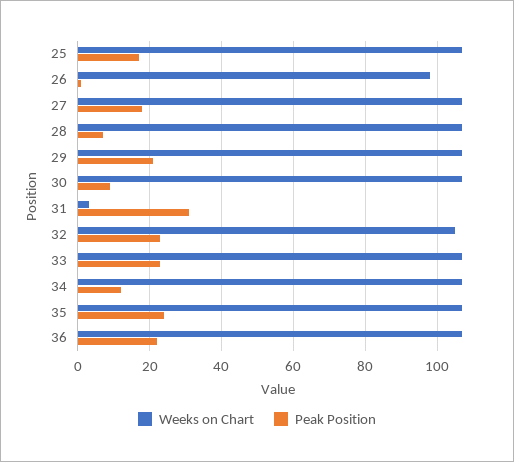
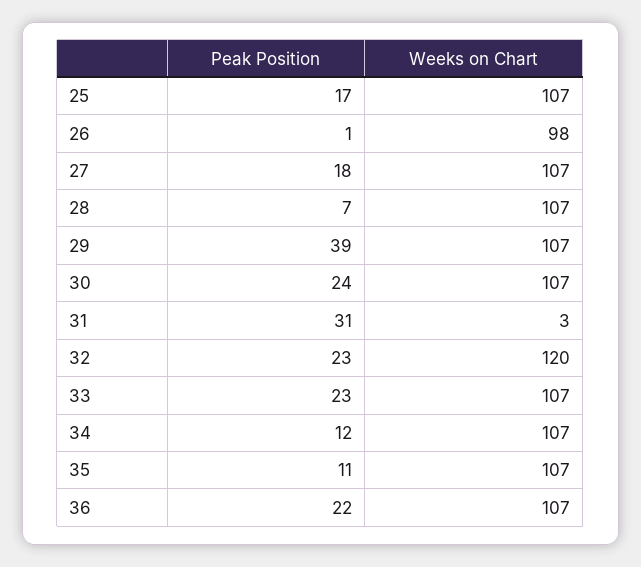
  {
    "Weeks on Chart": {
      "25": 107,
      "26": 98,
      "27": 107,
      "28": 107,
      "29": 107,
      "30": 107,
      "31": 3,
-     "32": 105,
+     "32": 120,
      "33": 107,
      "34": 107,
      "35": 107,
      "36": 107
    },
    "Peak Position": {
      "25": 17,
      "26": 1,
      "27": 18,
      "28": 7,
-     "29": 20,
+     "29": 39,
-     "30": 10,
+     "30": 24,
      "31": 31,
      "32": 23,
      "33": 23,
      "34": 12,
-     "35": 25,
+     "35": 11,
      "36": 22
    }
  }

